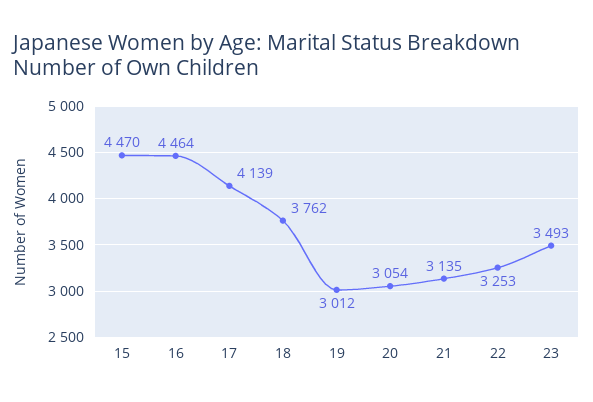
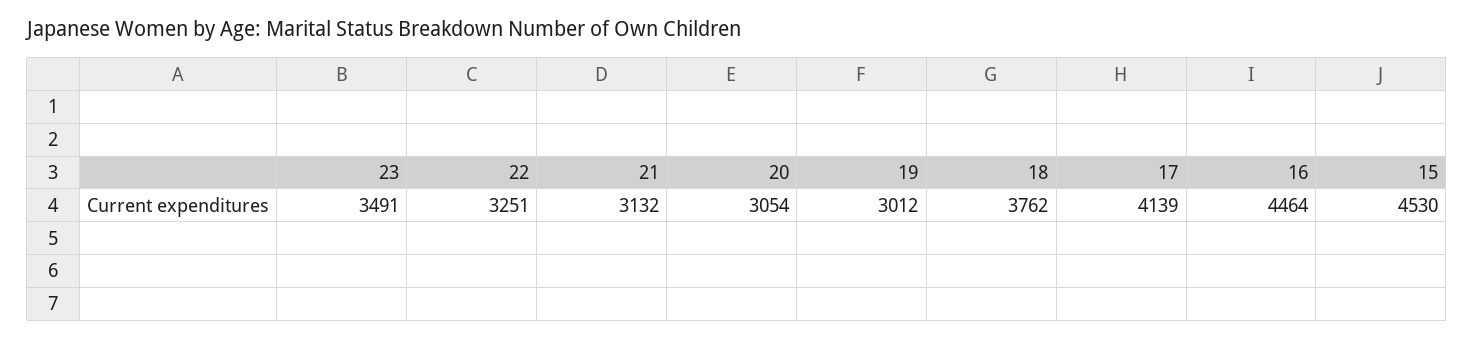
  {
-   "15": 4470,
+   "15": 4530,
    "16": 4464,
    "17": 4139,
    "18": 3762,
    "19": 3012,
    "20": 3054,
-   "21": 3135,
+   "21": 3132,
-   "22": 3253,
+   "22": 3251,
-   "23": 3493
+   "23": 3491
  }

